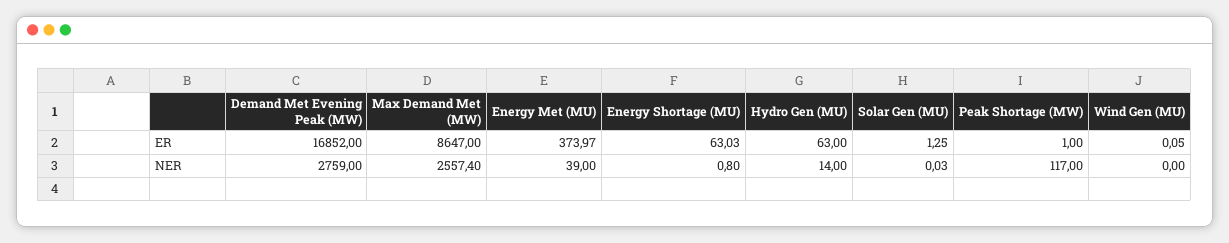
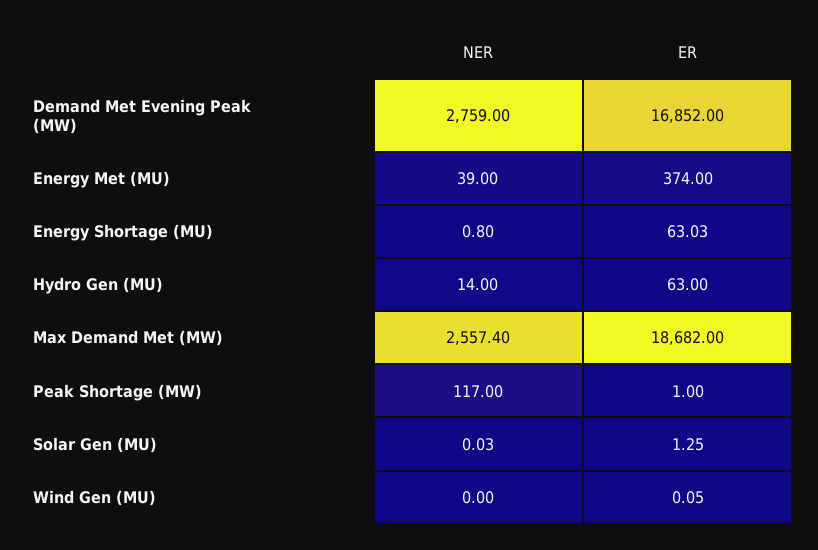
  {
    "Demand Met Evening Peak (MW)": {
      "ER": 16852,
      "NER": 2759
    },
    "Max Demand Met (MW)": {
-     "ER": 8647,
+     "ER": 18682,
      "NER": 2557.4
    },
    "Energy Met (MU)": {
-     "ER": 373.97,
+     "ER": 374,
      "NER": 39
    },
    "Energy Shortage (MU)": {
      "ER": 63.03,
      "NER": 0.8
    },
    "Hydro Gen (MU)": {
      "ER": 63,
      "NER": 14
    },
    "Solar Gen (MU)": {
      "ER": 1.25,
      "NER": 0.03
    },
    "Peak Shortage (MW)": {
      "ER": 1,
      "NER": 117
    },
    "Wind Gen (MU)": {
      "ER": 0.05,
      "NER": 0
    }
  }

